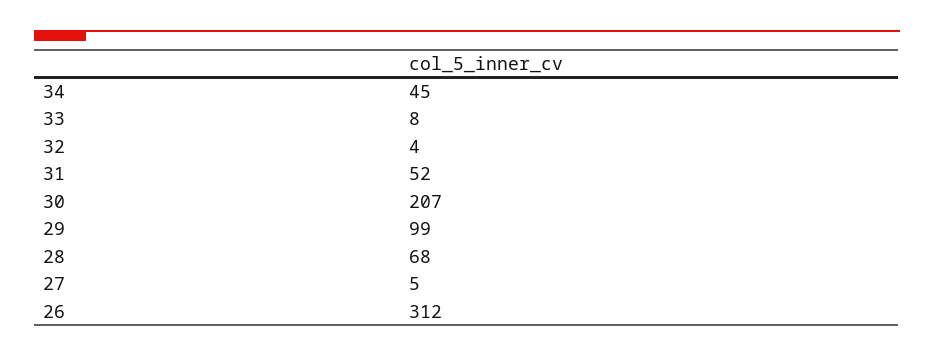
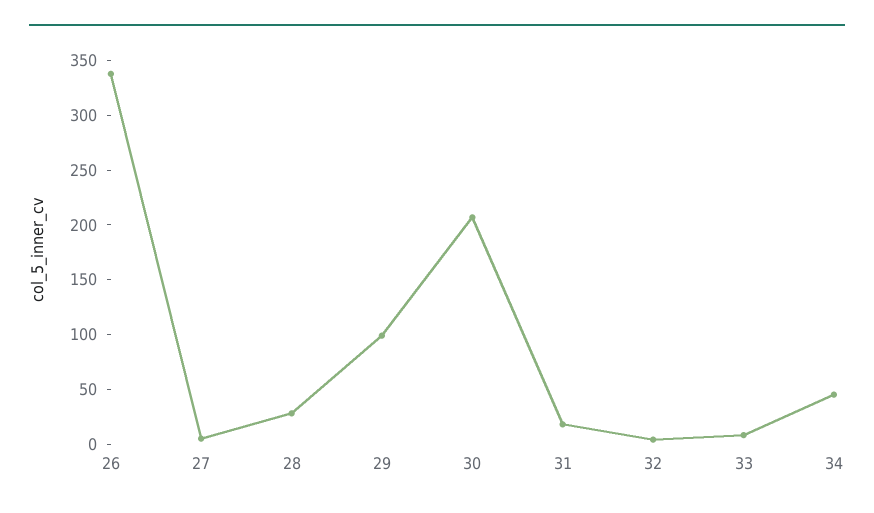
  {
    "34": 45,
    "33": 8,
    "32": 4,
-   "31": 52,
+   "31": 20,
    "30": 207,
    "29": 99,
-   "28": 68,
+   "28": 30,
    "27": 5,
-   "26": 312
+   "26": 340
  }

